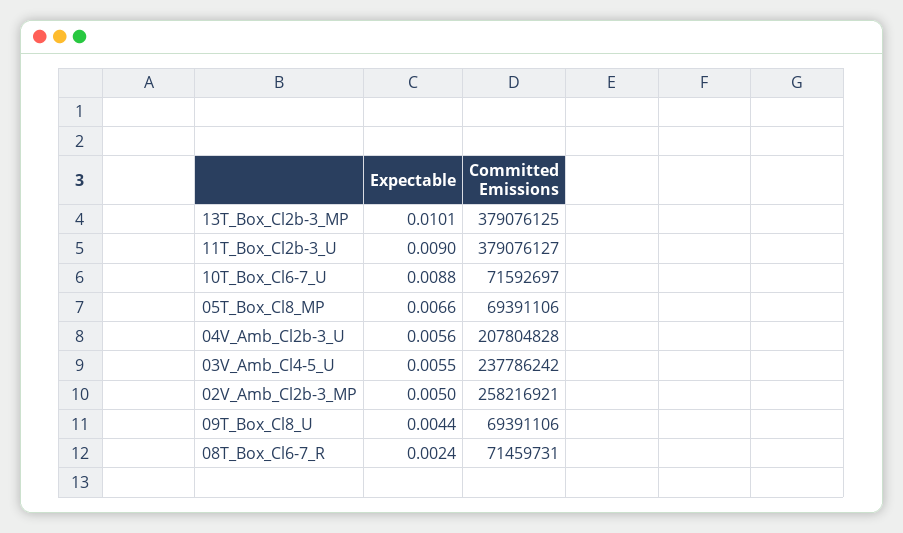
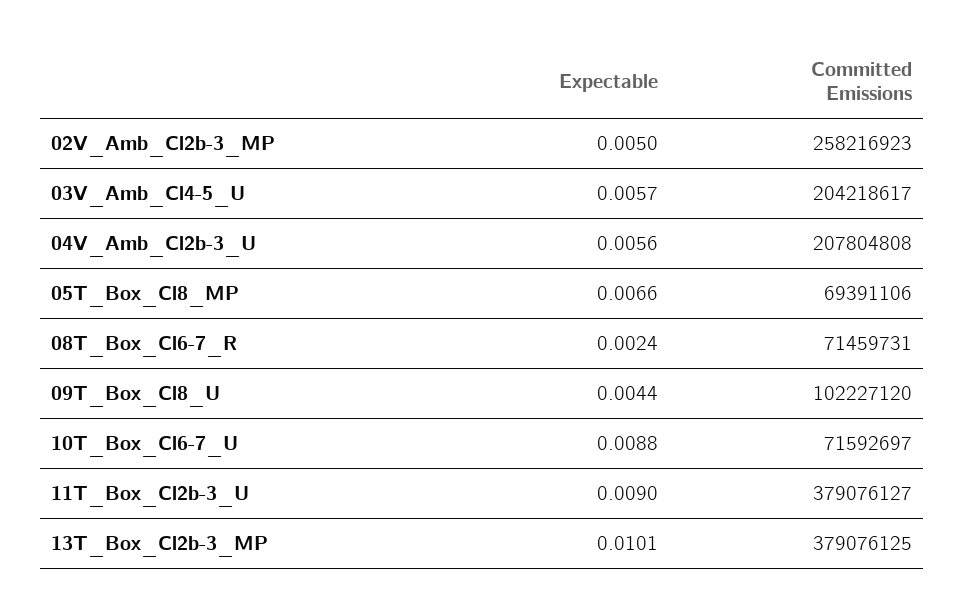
  {
    "Expectable": {
      "13T_Box_Cl2b-3_MP": 0.0101,
      "11T_Box_Cl2b-3_U": 0.009,
      "10T_Box_Cl6-7_U": 0.0088,
      "05T_Box_Cl8_MP": 0.0066,
      "04V_Amb_Cl2b-3_U": 0.0056,
-     "03V_Amb_Cl4-5_U": 0.0055,
+     "03V_Amb_Cl4-5_U": 0.0057,
      "02V_Amb_Cl2b-3_MP": 0.005,
      "09T_Box_Cl8_U": 0.0044,
      "08T_Box_Cl6-7_R": 0.0024
    },
    "Committed Emissions": {
      "13T_Box_Cl2b-3_MP": 379076125,
      "11T_Box_Cl2b-3_U": 379076127,
      "10T_Box_Cl6-7_U": 71592697,
      "05T_Box_Cl8_MP": 69391106,
-     "04V_Amb_Cl2b-3_U": 207804828,
+     "04V_Amb_Cl2b-3_U": 207804808,
-     "03V_Amb_Cl4-5_U": 237786242,
+     "03V_Amb_Cl4-5_U": 204218617,
-     "02V_Amb_Cl2b-3_MP": 258216921,
+     "02V_Amb_Cl2b-3_MP": 258216923,
-     "09T_Box_Cl8_U": 69391106,
+     "09T_Box_Cl8_U": 102227120,
      "08T_Box_Cl6-7_R": 71459731
    }
  }

